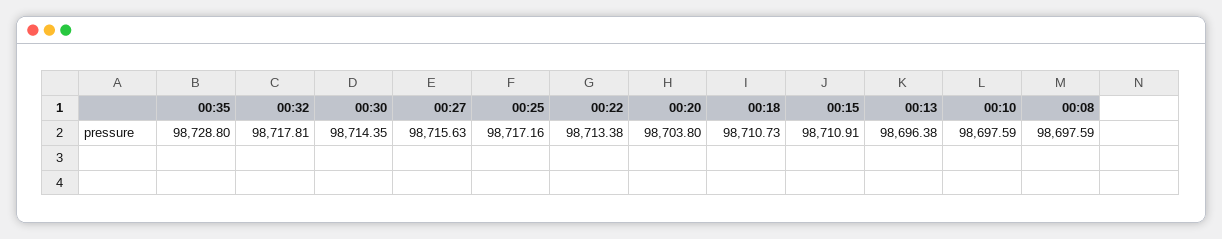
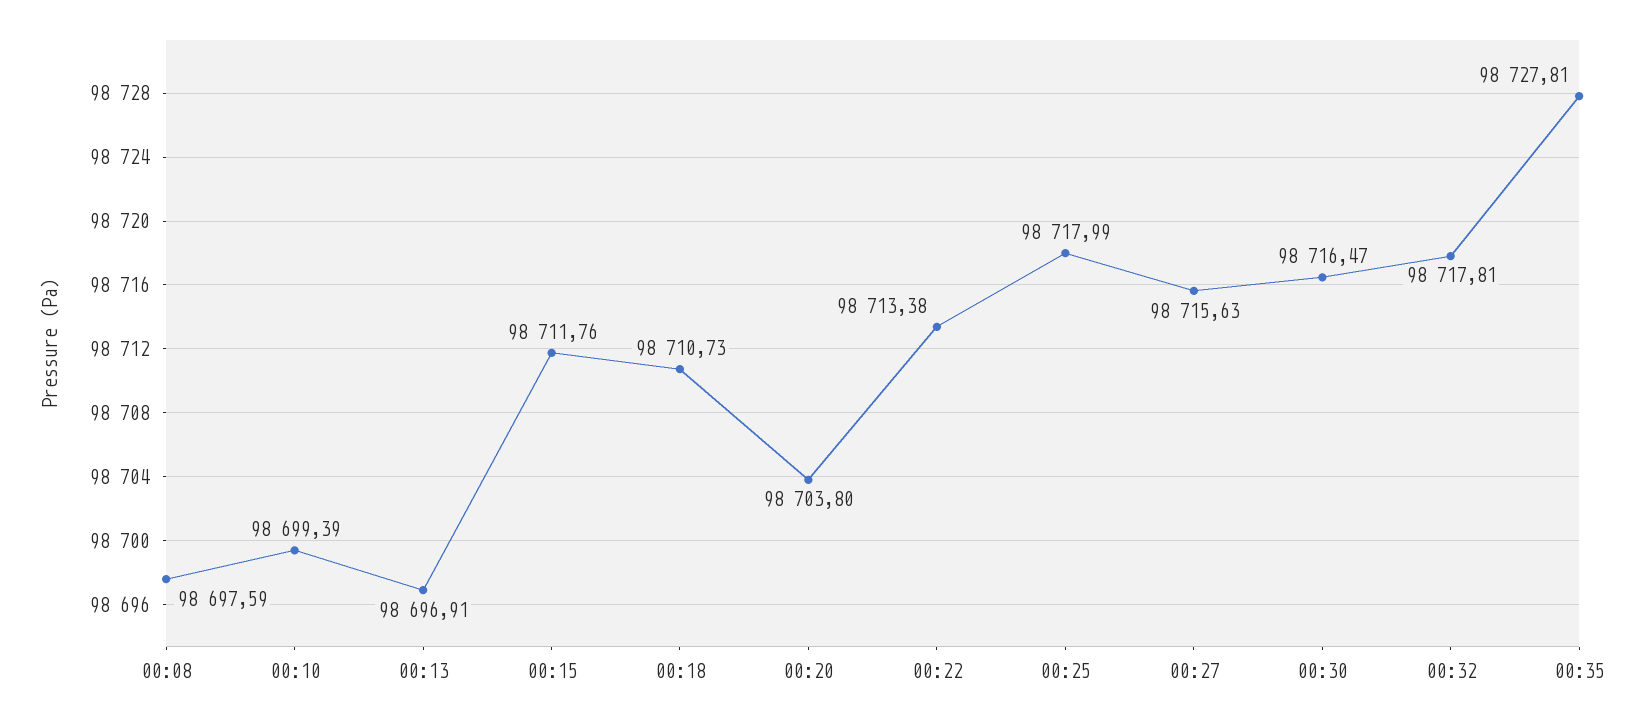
  {
-   "00:35": 98728.8,
+   "00:35": 98727.81,
    "00:32": 98717.81,
-   "00:30": 98714.35,
+   "00:30": 98716.47,
    "00:27": 98715.63,
-   "00:25": 98717.16,
+   "00:25": 98717.99,
    "00:22": 98713.38,
    "00:20": 98703.8,
    "00:18": 98710.73,
-   "00:15": 98710.91,
+   "00:15": 98711.76,
-   "00:13": 98696.38,
+   "00:13": 98696.91,
-   "00:10": 98697.59,
+   "00:10": 98699.39,
    "00:08": 98697.59
  }

